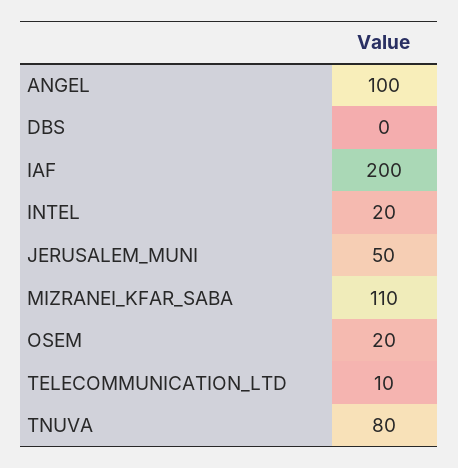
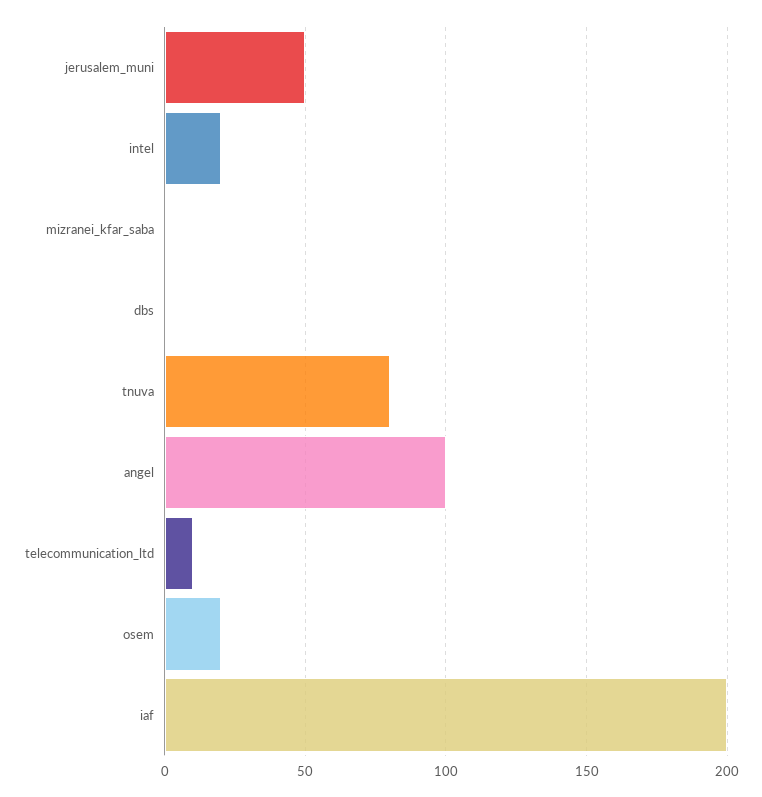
  {
    "ANGEL": 100,
    "DBS": 0,
    "IAF": 200,
    "INTEL": 20,
    "JERUSALEM_MUNI": 50,
-   "MIZRANEI_KFAR_SABA": 110,
+   "MIZRANEI_KFAR_SABA": 0,
    "OSEM": 20,
    "TELECOMMUNICATION_LTD": 10,
    "TNUVA": 80
  }

